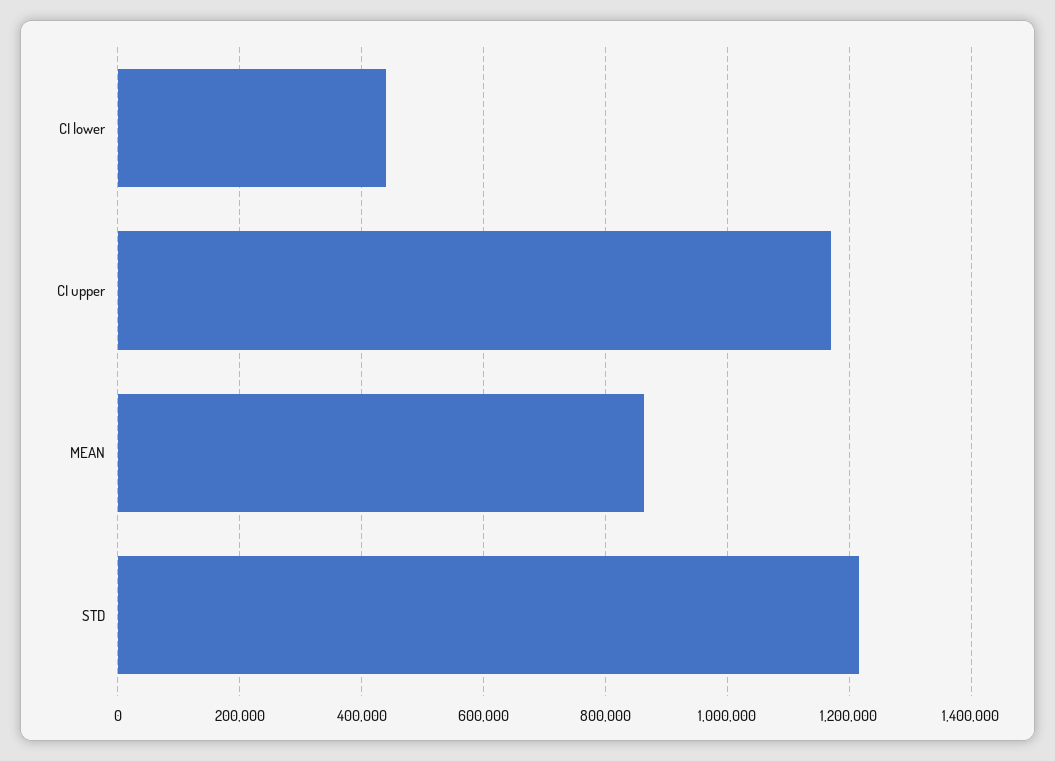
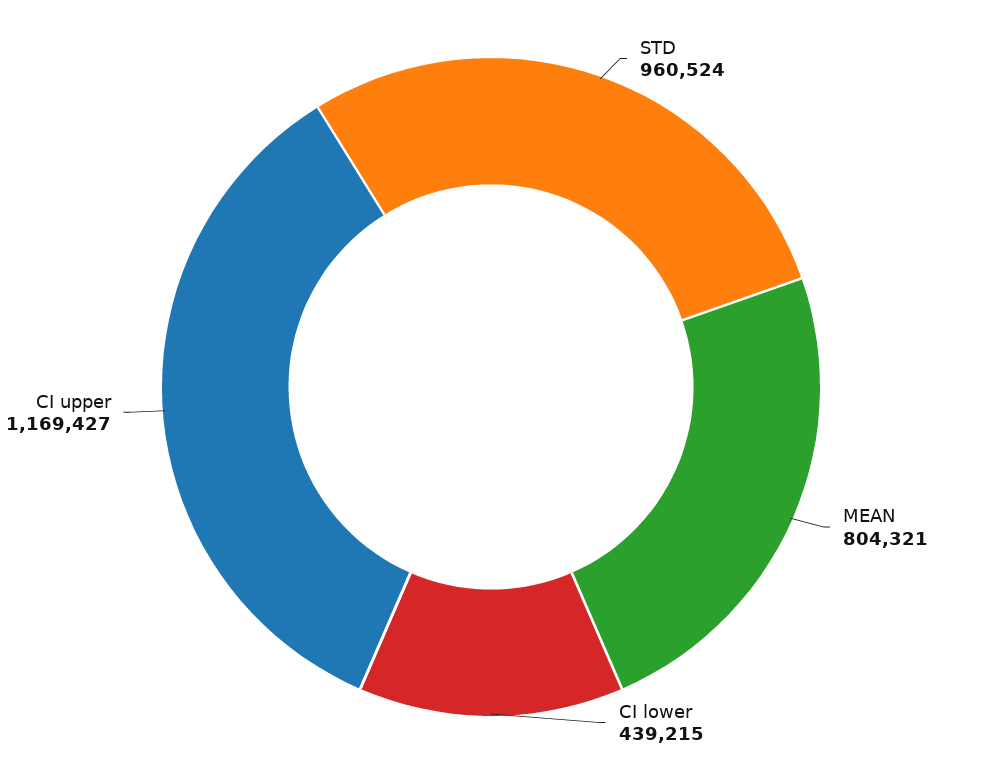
  {
    "CI lower": 439215,
    "CI upper": 1169427,
-   "MEAN": 860000,
+   "MEAN": 804321,
-   "STD": 1220000
+   "STD": 960524
  }

